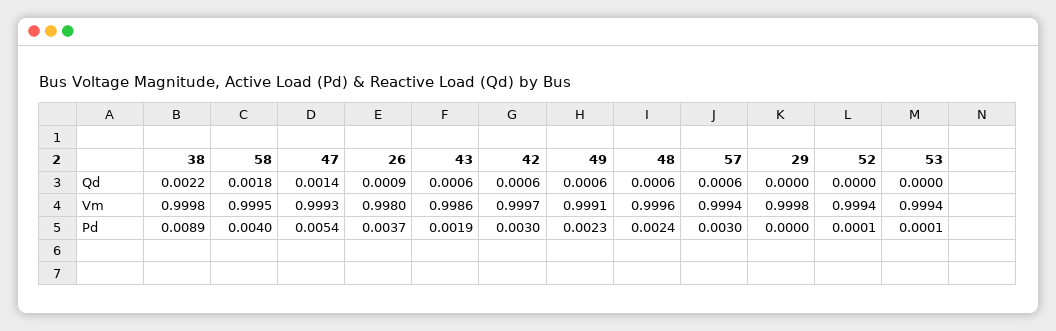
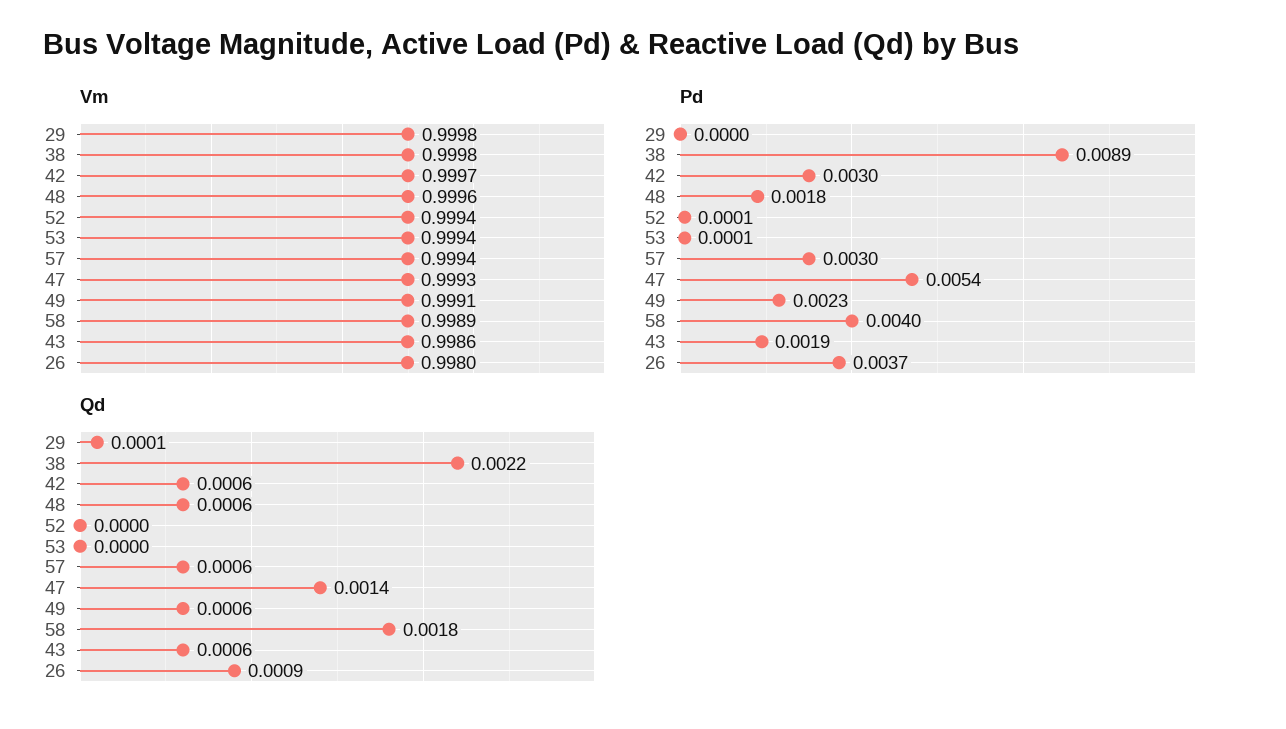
  {
    "Qd": {
      "38": 0.0022,
      "58": 0.0018,
      "47": 0.0014,
      "26": 0.0009,
      "43": 0.0006,
      "42": 0.0006,
      "49": 0.0006,
      "48": 0.0006,
      "57": 0.0006,
-     "29": 0,
+     "29": 0.0001,
      "52": 0,
      "53": 0
    },
    "Vm": {
      "38": 0.9998,
-     "58": 0.9995,
+     "58": 0.9989,
      "47": 0.9993,
      "26": 0.998,
      "43": 0.9986,
      "42": 0.9997,
      "49": 0.9991,
      "48": 0.9996,
      "57": 0.9994,
      "29": 0.9998,
      "52": 0.9994,
      "53": 0.9994
    },
    "Pd": {
      "38": 0.0089,
      "58": 0.004,
      "47": 0.0054,
      "26": 0.0037,
      "43": 0.0019,
      "42": 0.003,
      "49": 0.0023,
-     "48": 0.0024,
+     "48": 0.0018,
      "57": 0.003,
      "29": 0,
      "52": 0.0001,
      "53": 0.0001
    }
  }

